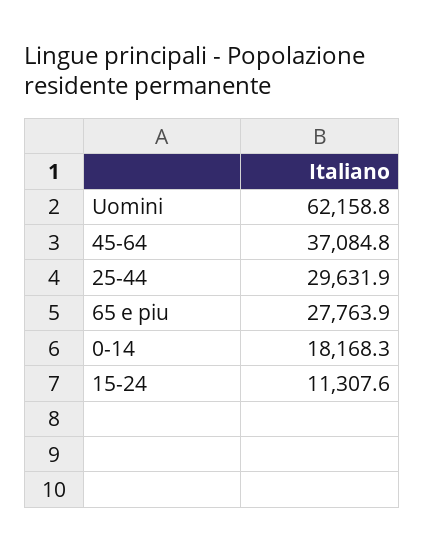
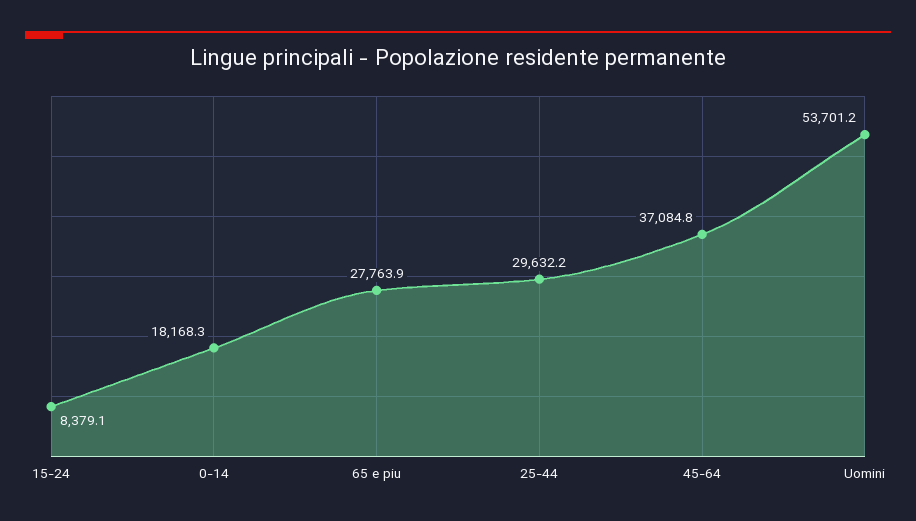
  {
-   "Uomini": 62158.8,
+   "Uomini": 53701.2,
    "45-64": 37084.8,
-   "25-44": 29631.9,
+   "25-44": 29632.2,
    "65 e piu": 27763.9,
    "0-14": 18168.3,
-   "15-24": 11307.6
+   "15-24": 8379.1
  }

